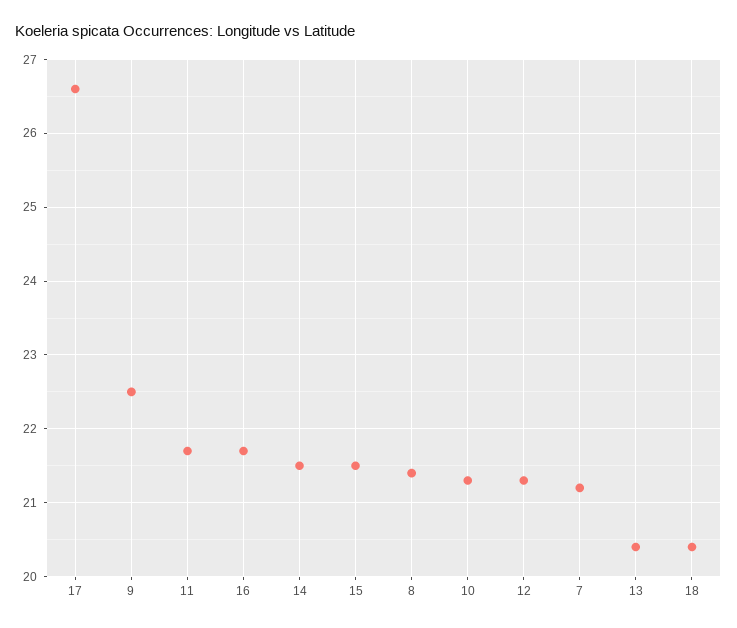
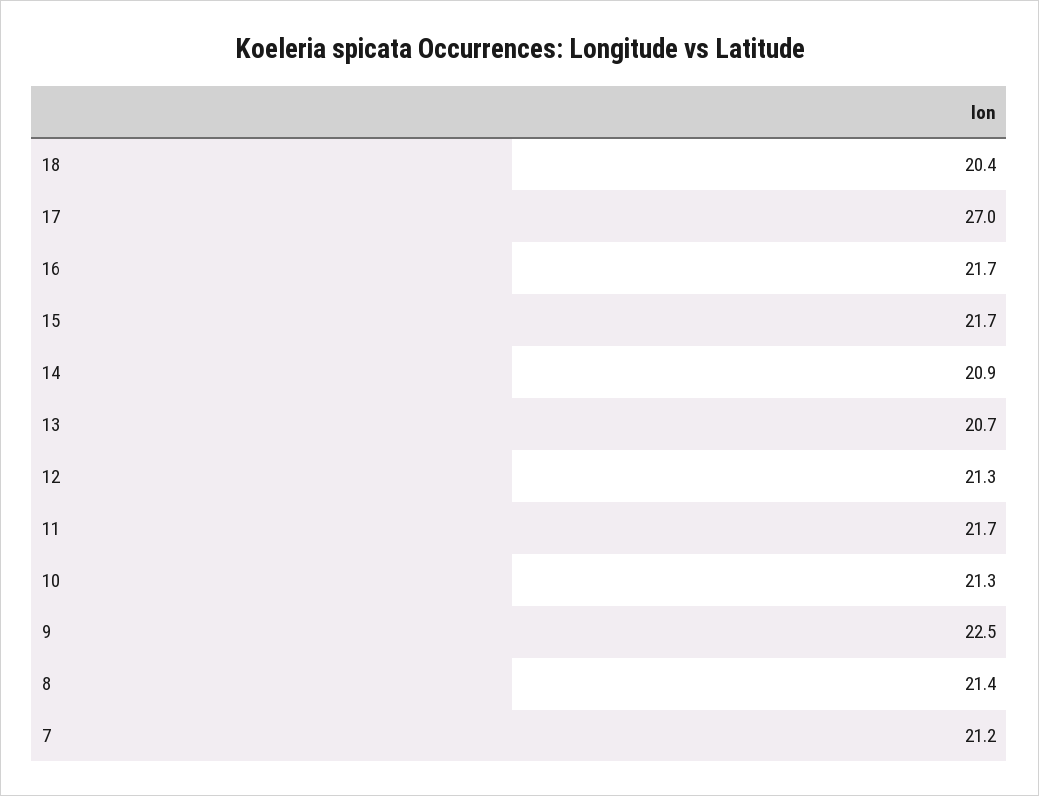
  {
-   "17": 26.6,
+   "17": 27,
    "9": 22.5,
    "11": 21.7,
    "16": 21.7,
-   "14": 21.5,
+   "14": 20.9,
-   "15": 21.5,
+   "15": 21.7,
    "8": 21.4,
    "10": 21.3,
    "12": 21.3,
    "7": 21.2,
-   "13": 20.4,
+   "13": 20.7,
    "18": 20.4
  }

